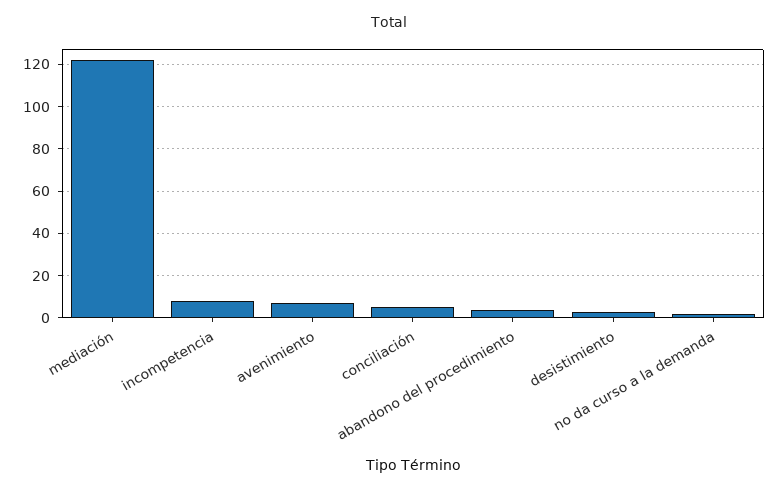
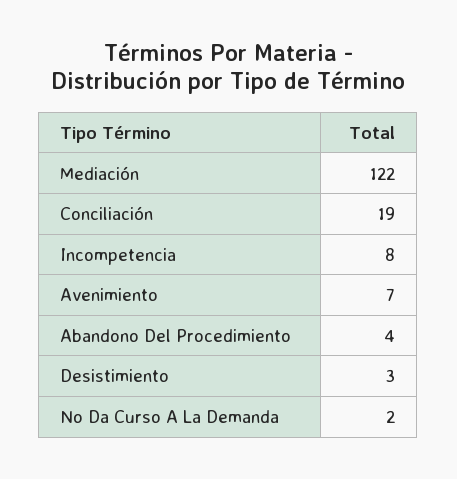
  {
    "mediación": 122,
    "incompetencia": 8,
    "avenimiento": 7,
-   "conciliación": 5,
+   "conciliación": 19,
    "abandono del procedimiento": 4,
    "desistimiento": 3,
    "no da curso a la demanda": 2
  }

